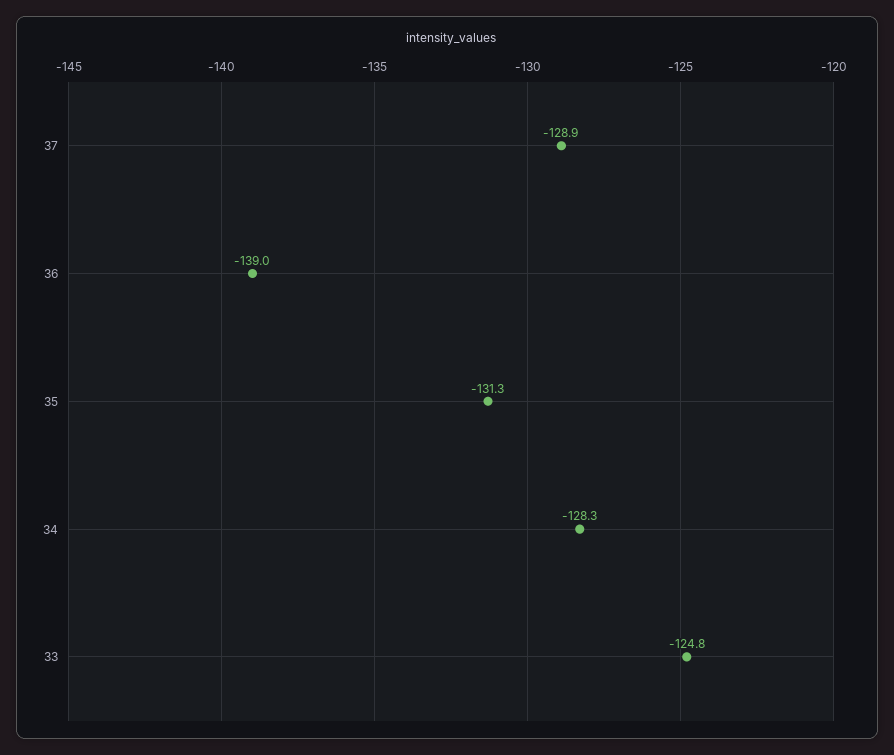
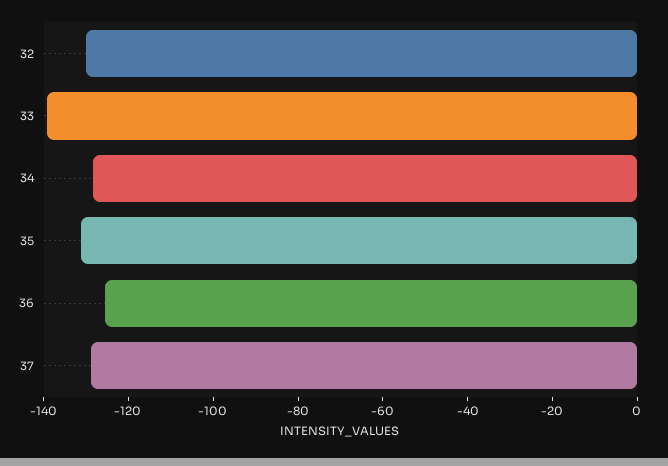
  {
    "37": -128.9,
-   "36": -139,
+   "36": -125,
    "35": -131.3,
    "34": -128.3,
-   "33": -124.8
+   "33": -140,
+   "32": -130
  }

